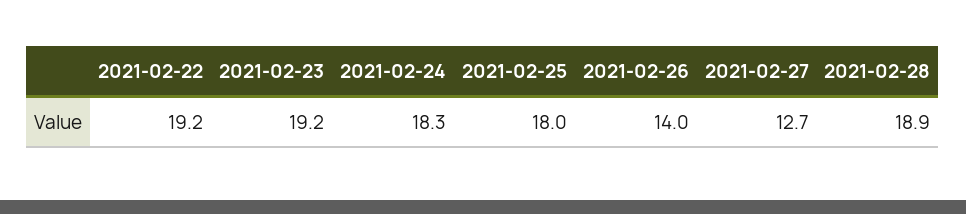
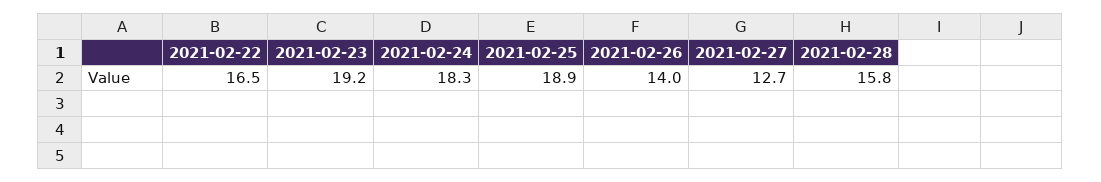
  {
-   "2021-02-22": 19.2,
+   "2021-02-22": 16.5,
    "2021-02-23": 19.2,
    "2021-02-24": 18.3,
-   "2021-02-25": 18,
+   "2021-02-25": 18.9,
    "2021-02-26": 14,
    "2021-02-27": 12.7,
-   "2021-02-28": 18.9
+   "2021-02-28": 15.8
  }

